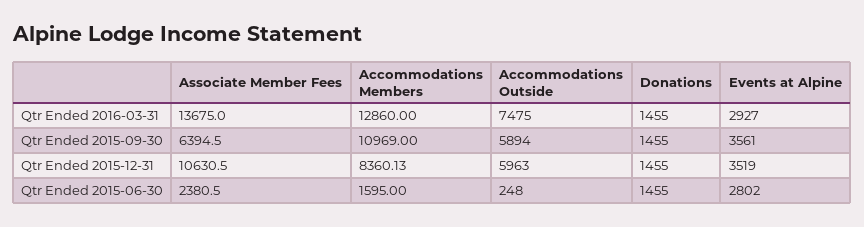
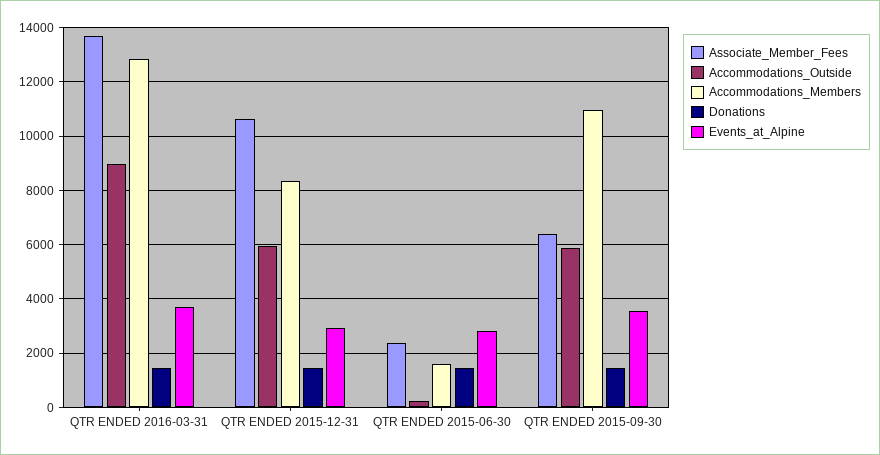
  {
    "Associate Member Fees": {
      "Qtr Ended 2016-03-31": 13675,
      "Qtr Ended 2015-09-30": 6394.5,
      "Qtr Ended 2015-12-31": 10630.5,
      "Qtr Ended 2015-06-30": 2380.5
    },
    "Accommodations Members": {
      "Qtr Ended 2016-03-31": 12860,
      "Qtr Ended 2015-09-30": 10969,
      "Qtr Ended 2015-12-31": 8360.13,
      "Qtr Ended 2015-06-30": 1595
    },
    "Accommodations Outside": {
-     "Qtr Ended 2016-03-31": 7475,
+     "Qtr Ended 2016-03-31": 9000,
      "Qtr Ended 2015-09-30": 5894,
      "Qtr Ended 2015-12-31": 5963,
      "Qtr Ended 2015-06-30": 248
    },
    "Donations": {
      "Qtr Ended 2016-03-31": 1455,
      "Qtr Ended 2015-09-30": 1455,
      "Qtr Ended 2015-12-31": 1455,
      "Qtr Ended 2015-06-30": 1455
    },
    "Events at Alpine": {
-     "Qtr Ended 2016-03-31": 2927,
+     "Qtr Ended 2016-03-31": 3750,
      "Qtr Ended 2015-09-30": 3561,
-     "Qtr Ended 2015-12-31": 3519,
+     "Qtr Ended 2015-12-31": 3000,
      "Qtr Ended 2015-06-30": 2802
    }
  }

